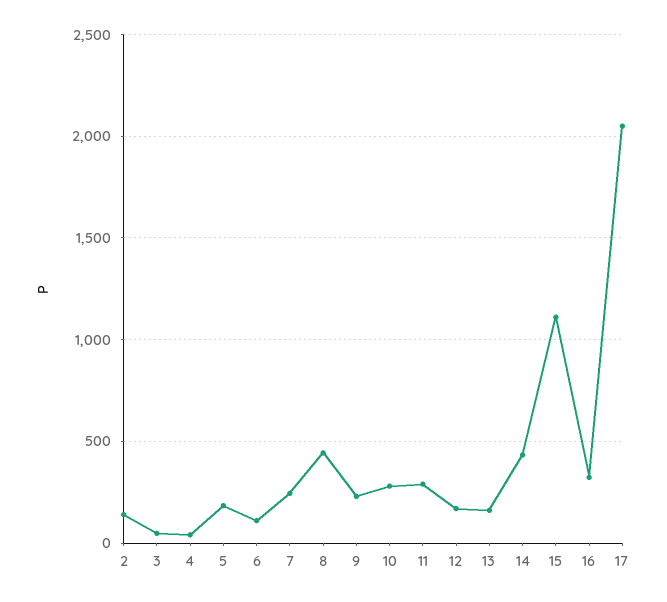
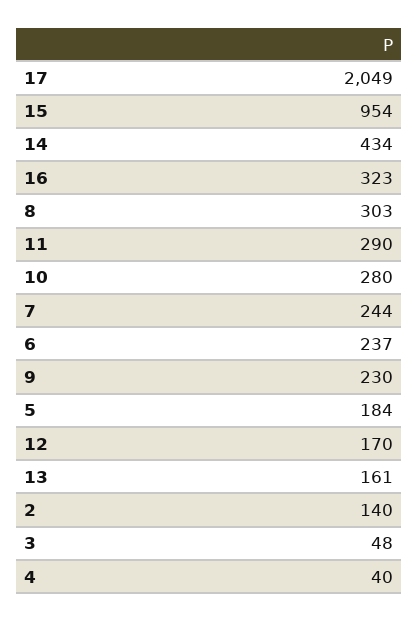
  {
    "2": 140,
    "3": 48,
    "4": 40,
    "5": 184,
-   "6": 100,
+   "6": 237,
    "7": 244,
-   "8": 450,
+   "8": 303,
    "9": 230,
    "10": 280,
    "11": 290,
    "12": 170,
    "13": 161,
    "14": 434,
-   "15": 1100,
+   "15": 954,
    "16": 323,
    "17": 2049
  }

